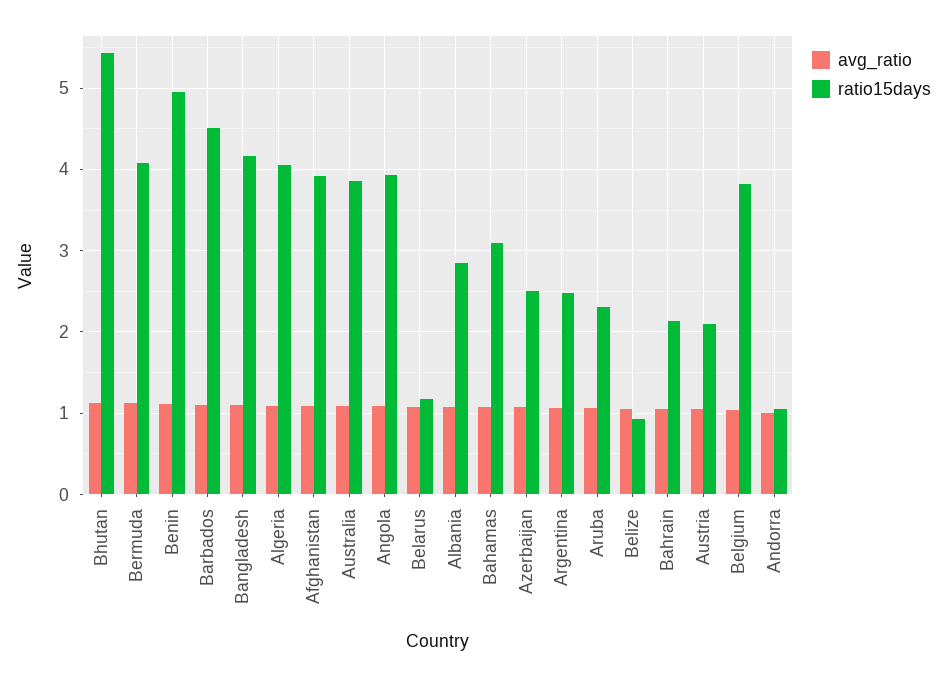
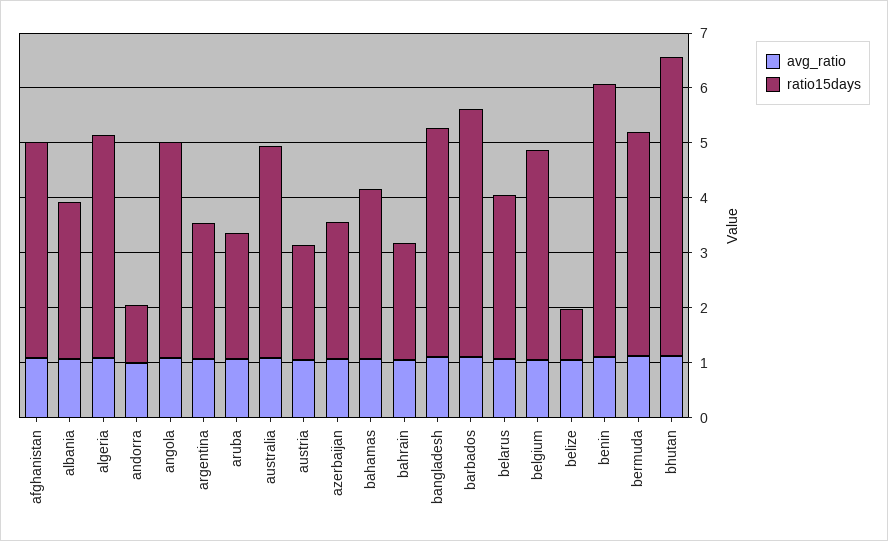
  {
    "avg_ratio": {
      "Bhutan": 1.1,
      "Bermuda": 1.1,
      "Benin": 1.1,
      "Barbados": 1.1,
      "Bangladesh": 1.1,
      "Algeria": 1.1,
      "Afghanistan": 1.1,
      "Australia": 1.1,
      "Angola": 1.1,
      "Belarus": 1.1,
      "Albania": 1.1,
      "Bahamas": 1.1,
      "Azerbaijan": 1.1,
      "Argentina": 1.1,
      "Aruba": 1.1,
      "Belize": 1.1,
      "Bahrain": 1.1,
      "Austria": 1,
      "Belgium": 1,
      "Andorra": 1
    },
    "ratio15days": {
      "Bhutan": 5.4,
      "Bermuda": 4.1,
      "Benin": 5,
      "Barbados": 4.5,
      "Bangladesh": 4.2,
      "Algeria": 4.1,
      "Afghanistan": 3.9,
      "Australia": 3.9,
      "Angola": 3.9,
-     "Belarus": 1.2,
+     "Belarus": 3,
      "Albania": 2.8,
      "Bahamas": 3.1,
      "Azerbaijan": 2.5,
      "Argentina": 2.5,
      "Aruba": 2.3,
      "Belize": 0.9,
      "Bahrain": 2.1,
      "Austria": 2.1,
      "Belgium": 3.8,
      "Andorra": 1
    }
  }

